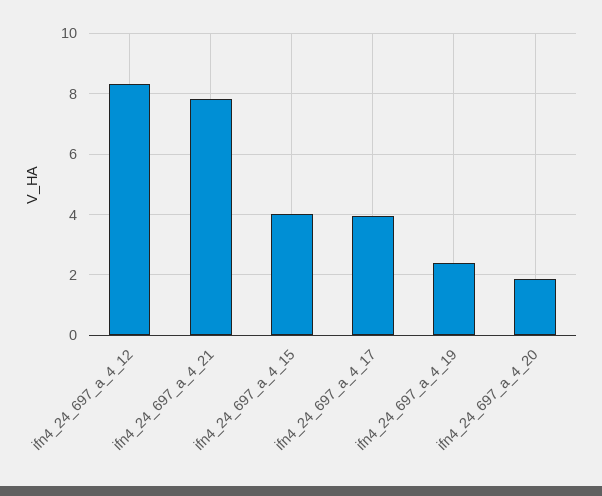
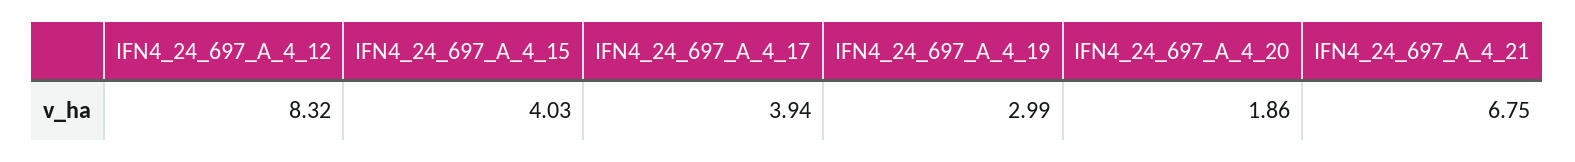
  {
    "ifn4_24_697_a_4_12": 8.32,
-   "ifn4_24_697_a_4_21": 7.8,
+   "ifn4_24_697_a_4_21": 6.75,
    "ifn4_24_697_a_4_15": 4.03,
    "ifn4_24_697_a_4_17": 3.94,
-   "ifn4_24_697_a_4_19": 2.4,
+   "ifn4_24_697_a_4_19": 2.99,
    "ifn4_24_697_a_4_20": 1.86
  }

